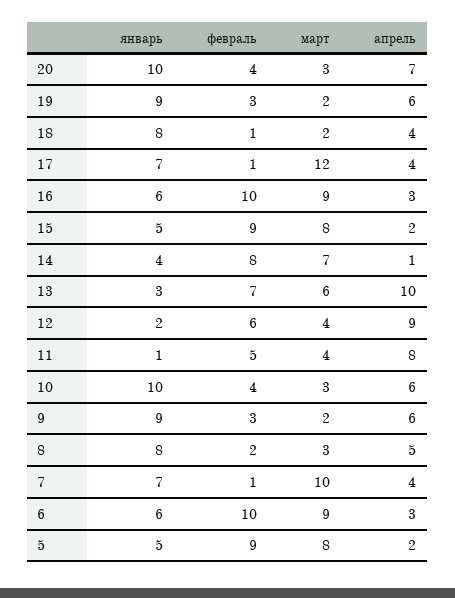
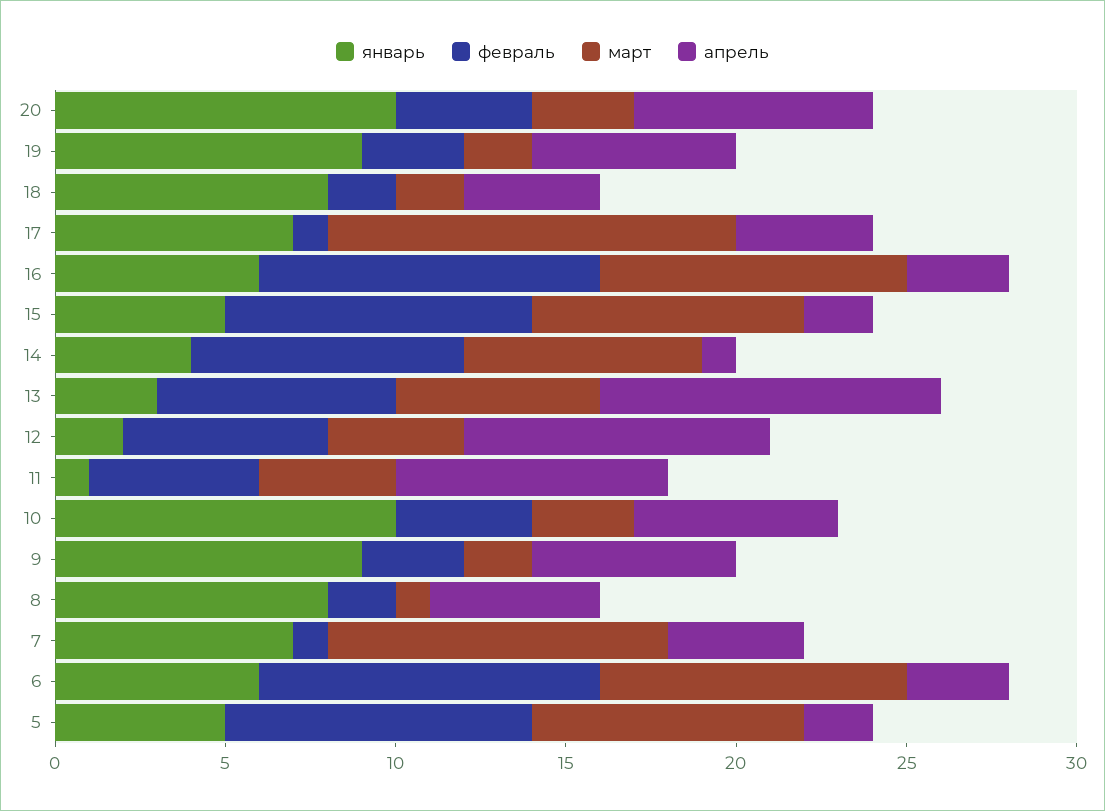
  {
    "январь": {
      "20": 10,
      "19": 9,
      "18": 8,
      "17": 7,
      "16": 6,
      "15": 5,
      "14": 4,
      "13": 3,
      "12": 2,
      "11": 1,
      "10": 10,
      "9": 9,
      "8": 8,
      "7": 7,
      "6": 6,
      "5": 5
    },
    "февраль": {
      "20": 4,
      "19": 3,
-     "18": 1,
+     "18": 2,
      "17": 1,
      "16": 10,
      "15": 9,
      "14": 8,
      "13": 7,
      "12": 6,
      "11": 5,
      "10": 4,
      "9": 3,
      "8": 2,
      "7": 1,
      "6": 10,
      "5": 9
    },
    "март": {
      "20": 3,
      "19": 2,
      "18": 2,
      "17": 12,
      "16": 9,
      "15": 8,
      "14": 7,
      "13": 6,
      "12": 4,
      "11": 4,
      "10": 3,
      "9": 2,
-     "8": 3,
+     "8": 1,
      "7": 10,
      "6": 9,
      "5": 8
    },
    "апрель": {
      "20": 7,
      "19": 6,
      "18": 4,
      "17": 4,
      "16": 3,
      "15": 2,
      "14": 1,
      "13": 10,
      "12": 9,
      "11": 8,
      "10": 6,
      "9": 6,
      "8": 5,
      "7": 4,
      "6": 3,
      "5": 2
    }
  }

